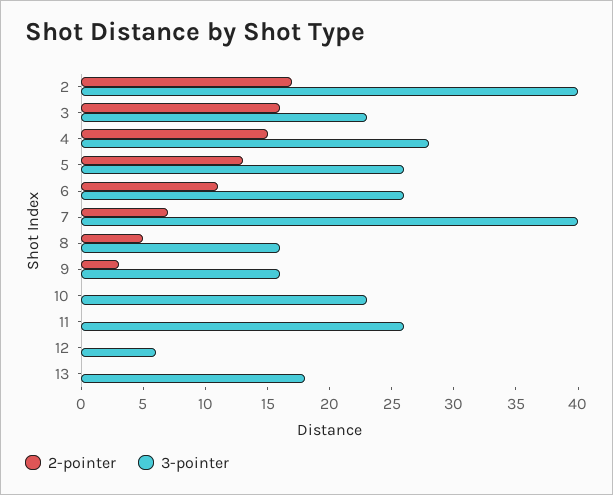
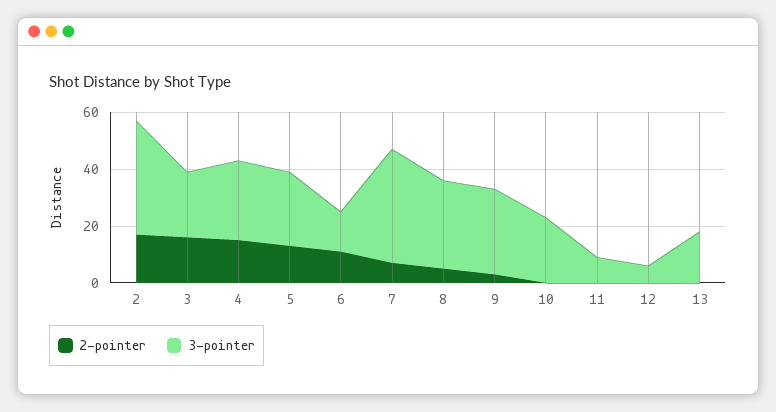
  {
    "2-pointer": {
      "2": 17,
      "3": 16,
      "4": 15,
      "5": 13,
      "6": 11,
      "7": 7,
      "8": 5,
      "9": 3,
      "10": 0,
      "11": 0,
      "12": 0,
      "13": 0
    },
    "3-pointer": {
      "2": 40,
      "3": 23,
      "4": 28,
      "5": 26,
-     "6": 26,
+     "6": 15,
      "7": 40,
-     "8": 16,
+     "8": 30,
-     "9": 16,
+     "9": 30,
      "10": 23,
-     "11": 26,
+     "11": 10,
      "12": 6,
      "13": 18
    }
  }

